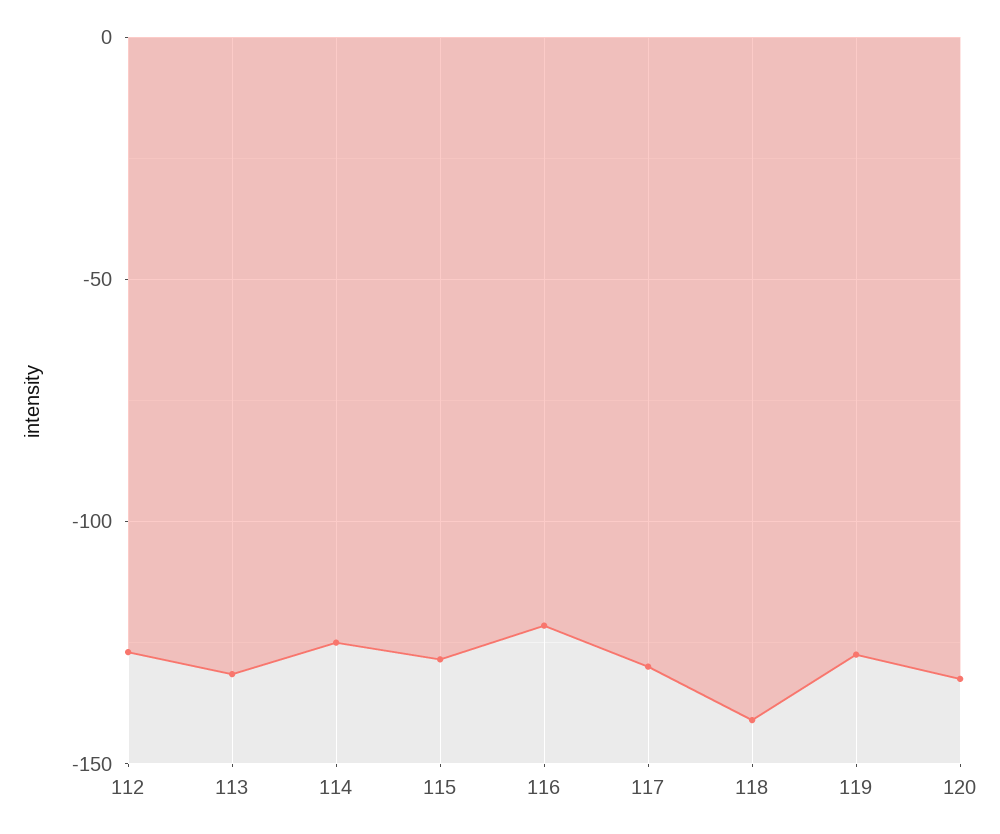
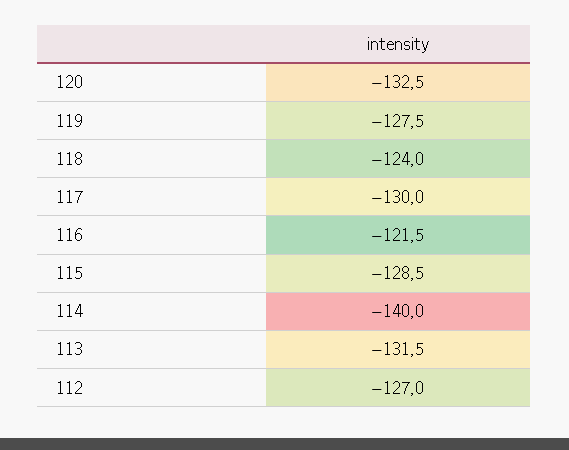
  {
    "112": -127,
    "113": -131.5,
-   "114": -125,
+   "114": -140,
    "115": -128.5,
    "116": -121.5,
    "117": -130,
-   "118": -140,
+   "118": -124,
    "119": -127.5,
    "120": -132.5
  }

